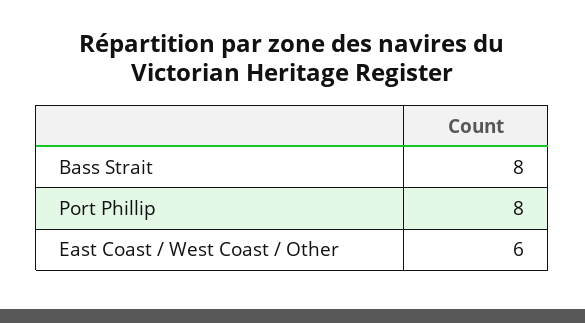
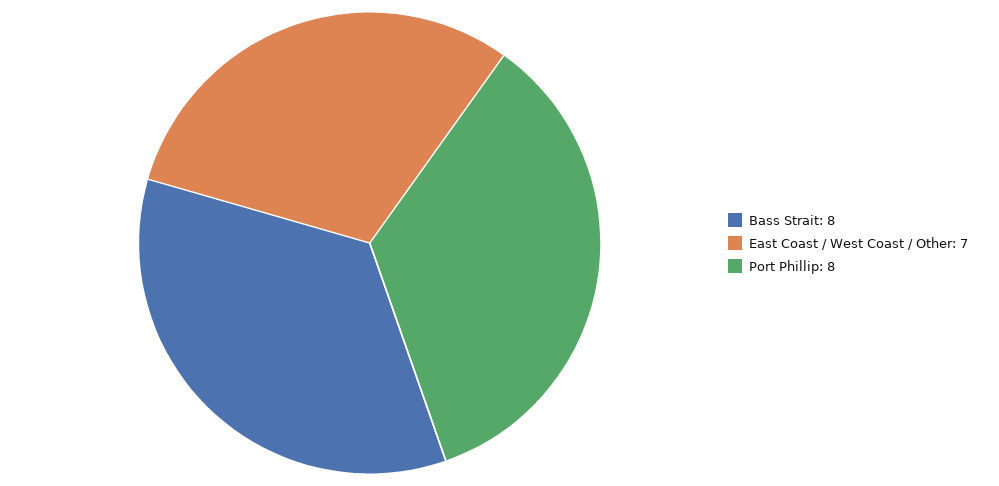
  {
    "Bass Strait": 8,
    "Port Phillip": 8,
-   "East Coast / West Coast / Other": 6
+   "East Coast / West Coast / Other": 7
  }

